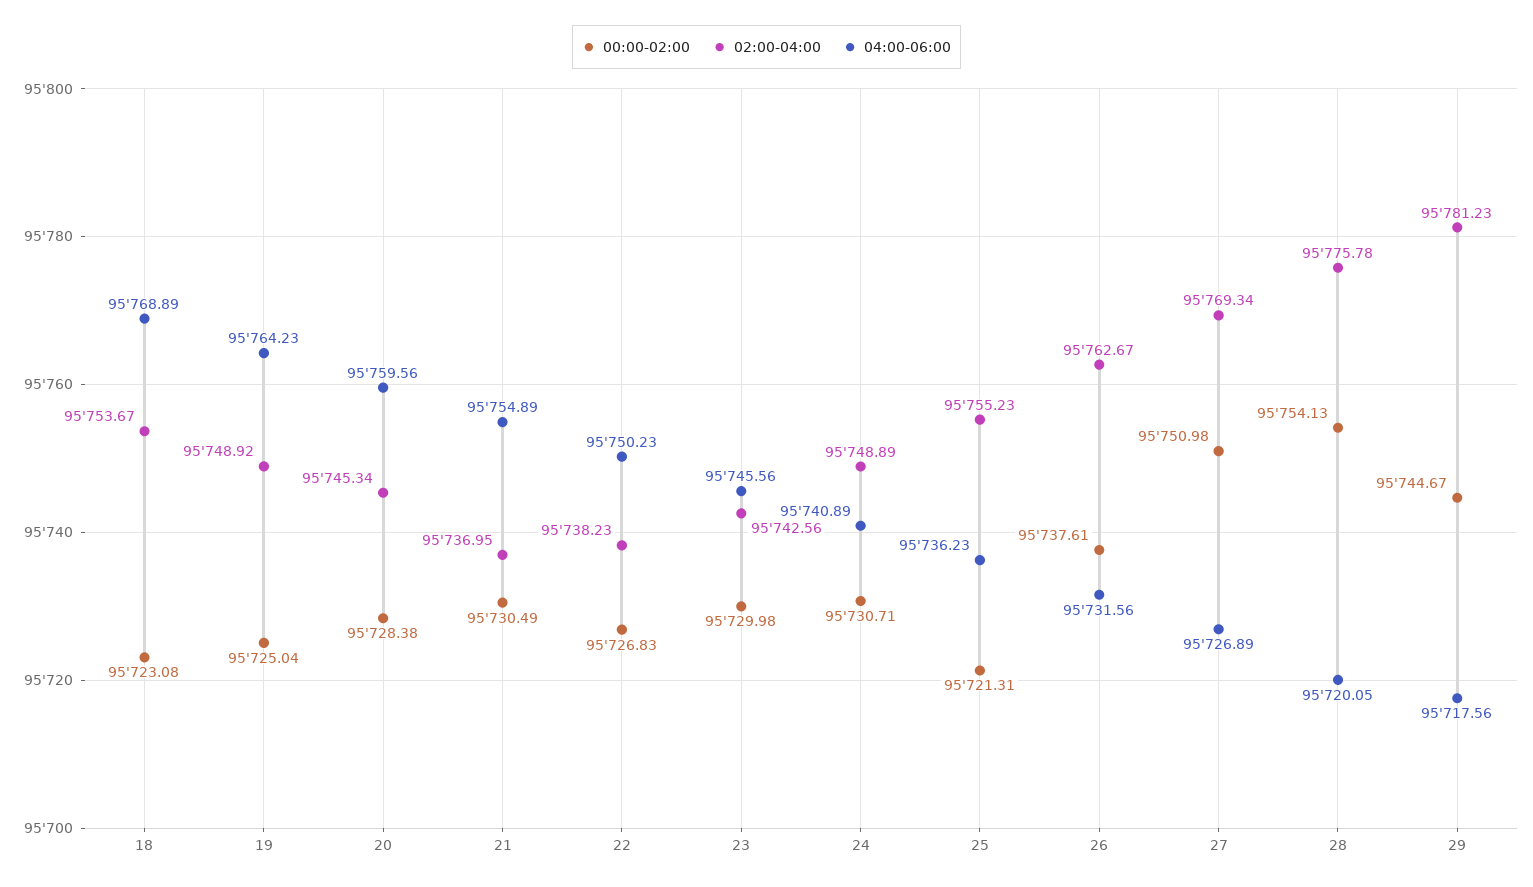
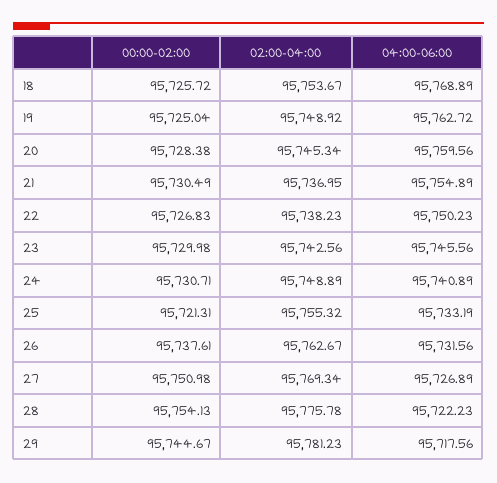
  {
    "00:00-02:00": {
-     "18": 95723.08,
+     "18": 95725.72,
      "19": 95725.04,
      "20": 95728.38,
      "21": 95730.49,
      "22": 95726.83,
      "23": 95729.98,
      "24": 95730.71,
      "25": 95721.31,
      "26": 95737.61,
      "27": 95750.98,
      "28": 95754.13,
      "29": 95744.67
    },
    "02:00-04:00": {
      "18": 95753.67,
      "19": 95748.92,
      "20": 95745.34,
      "21": 95736.95,
      "22": 95738.23,
      "23": 95742.56,
      "24": 95748.89,
-     "25": 95755.23,
+     "25": 95755.32,
      "26": 95762.67,
      "27": 95769.34,
      "28": 95775.78,
      "29": 95781.23
    },
    "04:00-06:00": {
      "18": 95768.89,
-     "19": 95764.23,
+     "19": 95762.72,
      "20": 95759.56,
      "21": 95754.89,
      "22": 95750.23,
      "23": 95745.56,
      "24": 95740.89,
-     "25": 95736.23,
+     "25": 95733.19,
      "26": 95731.56,
      "27": 95726.89,
-     "28": 95720.05,
+     "28": 95722.23,
      "29": 95717.56
    }
  }

